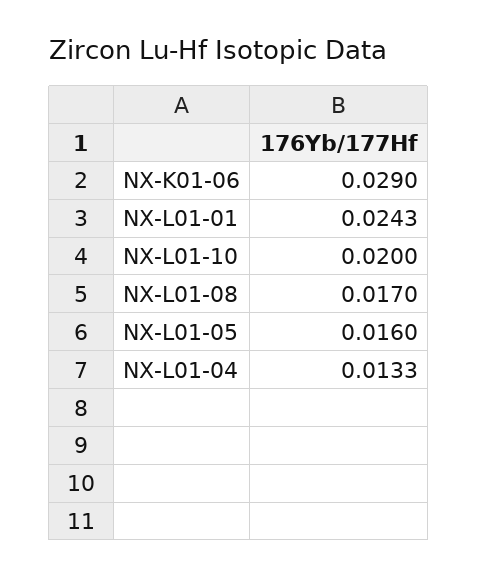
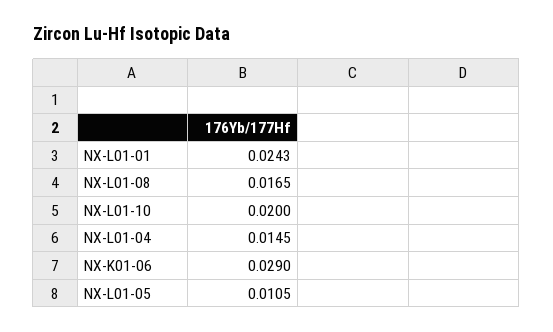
  {
    "NX-K01-06": 0.029,
    "NX-L01-01": 0.0243,
    "NX-L01-10": 0.02,
-   "NX-L01-08": 0.017,
+   "NX-L01-08": 0.0165,
-   "NX-L01-05": 0.016,
+   "NX-L01-05": 0.0105,
-   "NX-L01-04": 0.0133
+   "NX-L01-04": 0.0145
  }

